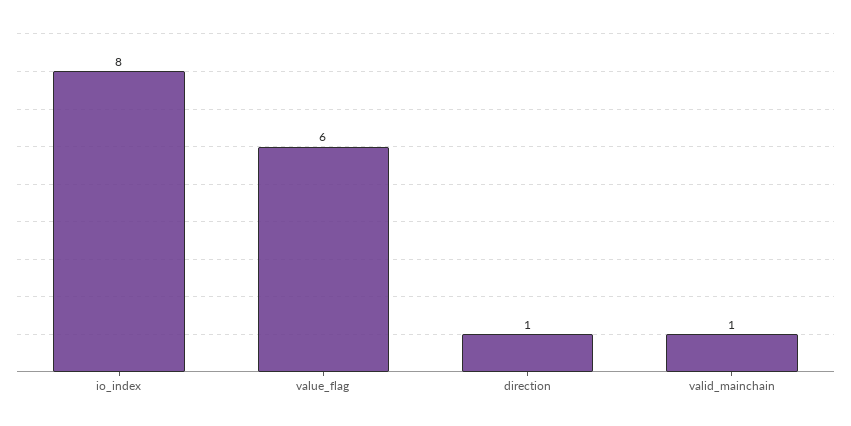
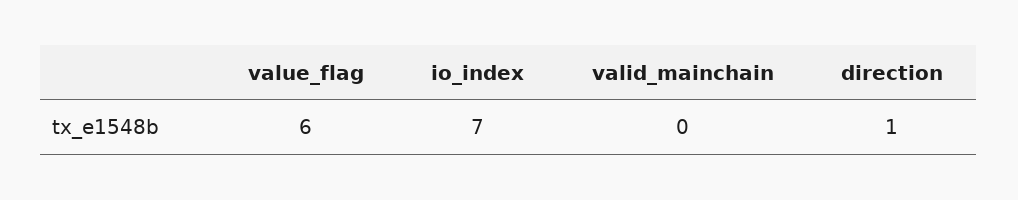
  {
-   "io_index": 8,
+   "io_index": 7,
    "value_flag": 6,
    "direction": 1,
-   "valid_mainchain": 1
+   "valid_mainchain": 0
  }

